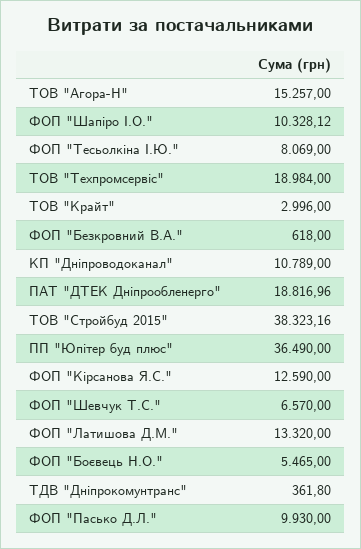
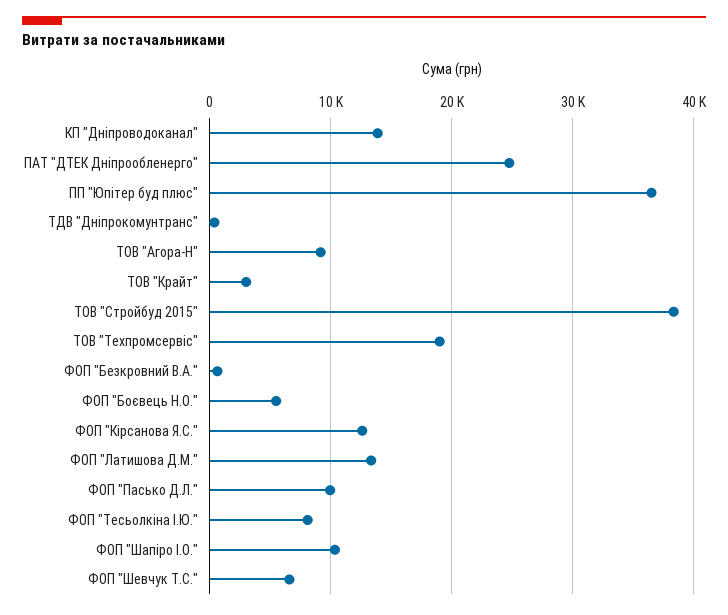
  {
-   "ТОВ \"Агора-Н\"": 15257,
+   "ТОВ \"Агора-Н\"": 9000,
    "ФОП \"Шапіро І.О.\"": 10328.12,
    "ФОП \"Тесьолкіна І.Ю.\"": 8069,
    "ТОВ \"Техпромсервіс\"": 18984,
    "ТОВ \"Крайт\"": 2996,
    "ФОП \"Безкровний В.А.\"": 618,
-   "КП \"Дніпроводоканал\"": 10789,
+   "КП \"Дніпроводоканал\"": 14000,
-   "ПАТ \"ДТЕК Дніпрообленерго\"": 18816.96,
+   "ПАТ \"ДТЕК Дніпрообленерго\"": 25000,
    "ТОВ \"Стройбуд 2015\"": 38323.16,
    "ПП \"Юпітер буд плюс\"": 36490,
    "ФОП \"Кірсанова Я.С.\"": 12590,
    "ФОП \"Шевчук Т.С.\"": 6570,
    "ФОП \"Латишова Д.М.\"": 13320,
    "ФОП \"Боєвець Н.О.\"": 5465,
    "ТДВ \"Дніпрокомунтранс\"": 361.8,
    "ФОП \"Пасько Д.Л.\"": 9930
  }

